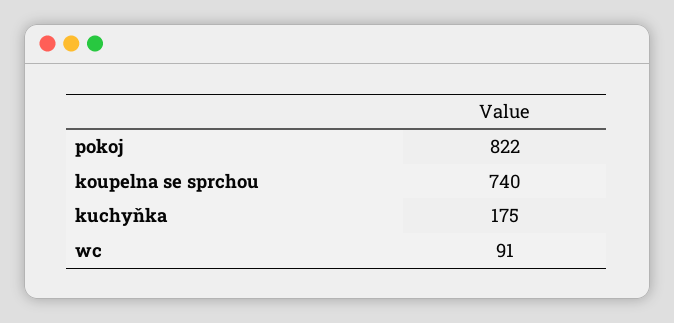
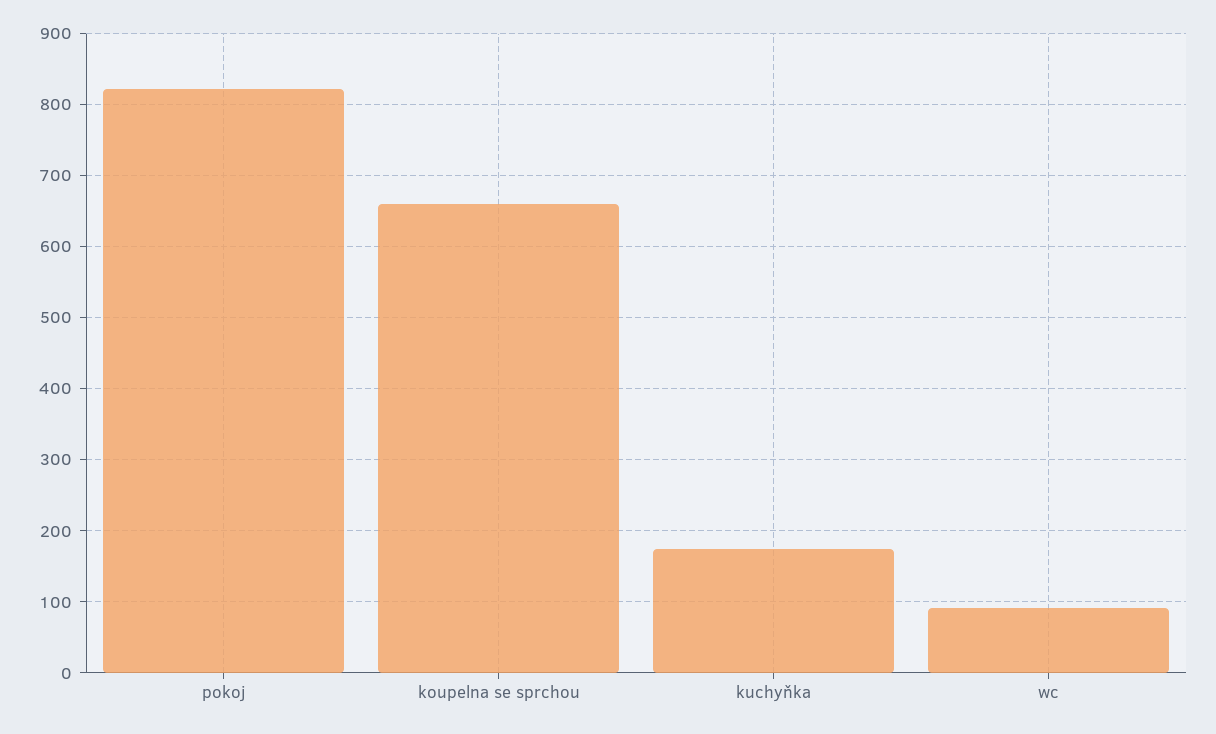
  {
    "pokoj": 822,
-   "koupelna se sprchou": 740,
+   "koupelna se sprchou": 660,
    "kuchyňka": 175,
    "wc": 91
  }

